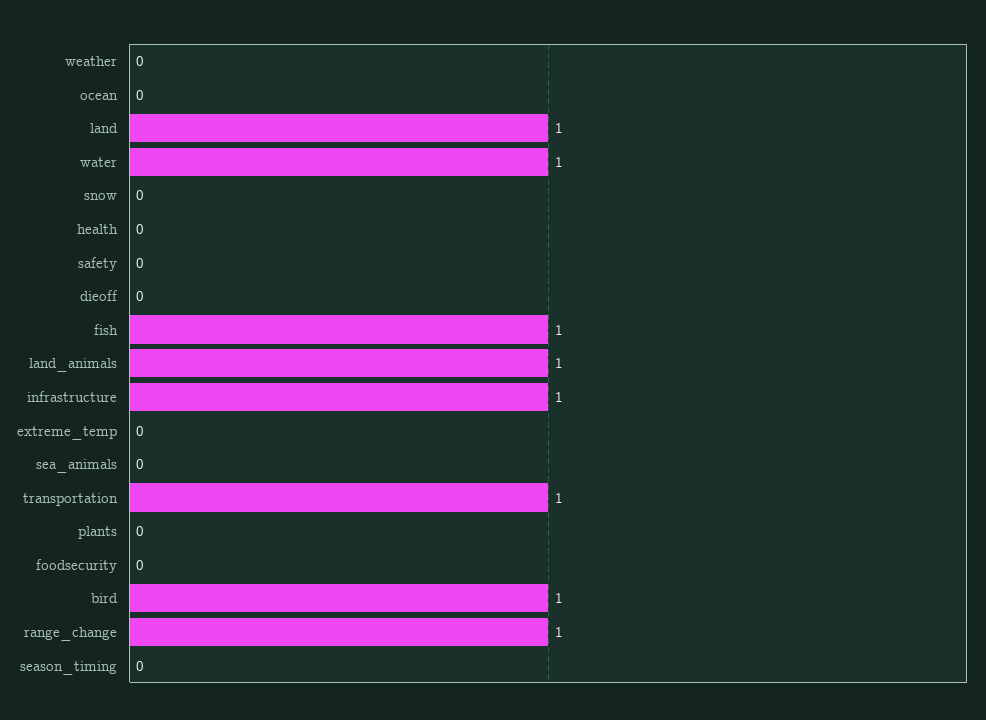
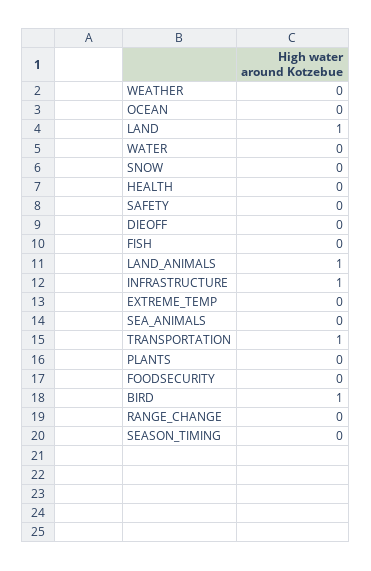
  {
    "weather": 0,
    "ocean": 0,
    "land": 1,
-   "water": 1,
+   "water": 0,
    "snow": 0,
    "health": 0,
    "safety": 0,
    "dieoff": 0,
-   "fish": 1,
+   "fish": 0,
    "land_animals": 1,
    "infrastructure": 1,
    "extreme_temp": 0,
    "sea_animals": 0,
    "transportation": 1,
    "plants": 0,
    "foodsecurity": 0,
    "bird": 1,
-   "range_change": 1,
+   "range_change": 0,
    "season_timing": 0
  }

